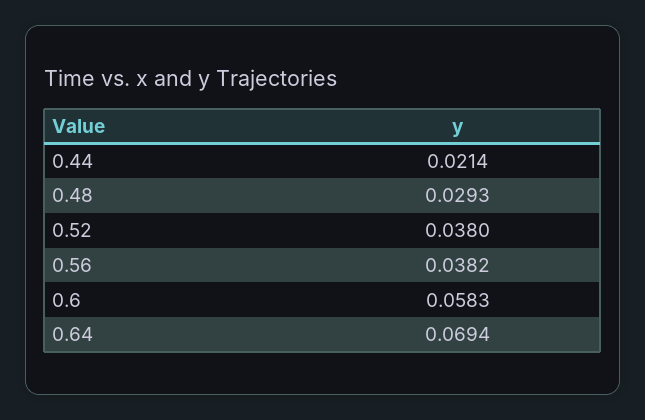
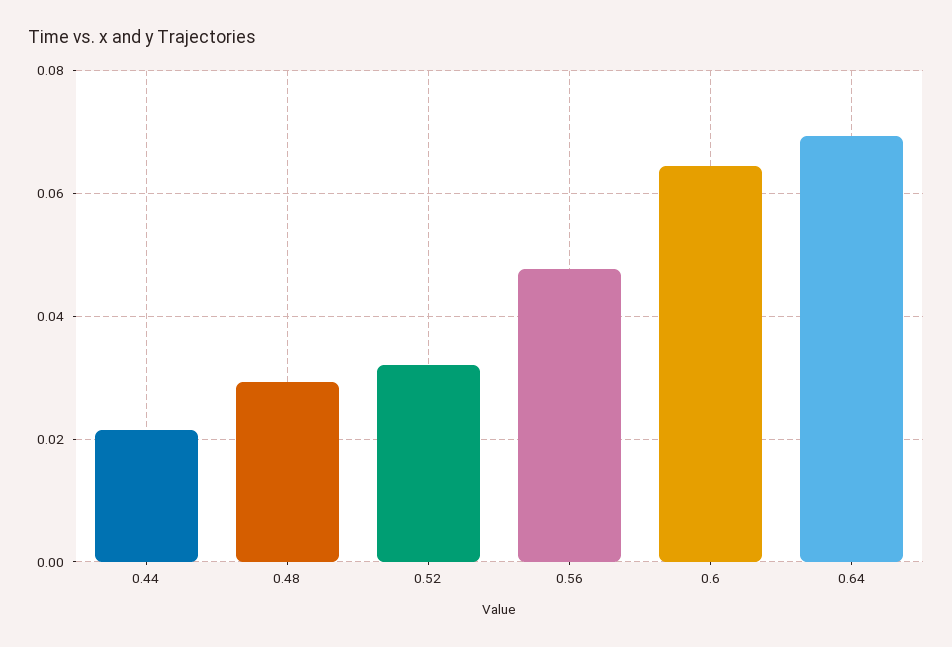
  {
    "0.44": 0.0214,
    "0.48": 0.0293,
-   "0.52": 0.038,
+   "0.52": 0.032,
-   "0.56": 0.0382,
+   "0.56": 0.048,
-   "0.6": 0.0583,
+   "0.6": 0.064,
    "0.64": 0.0694
  }

